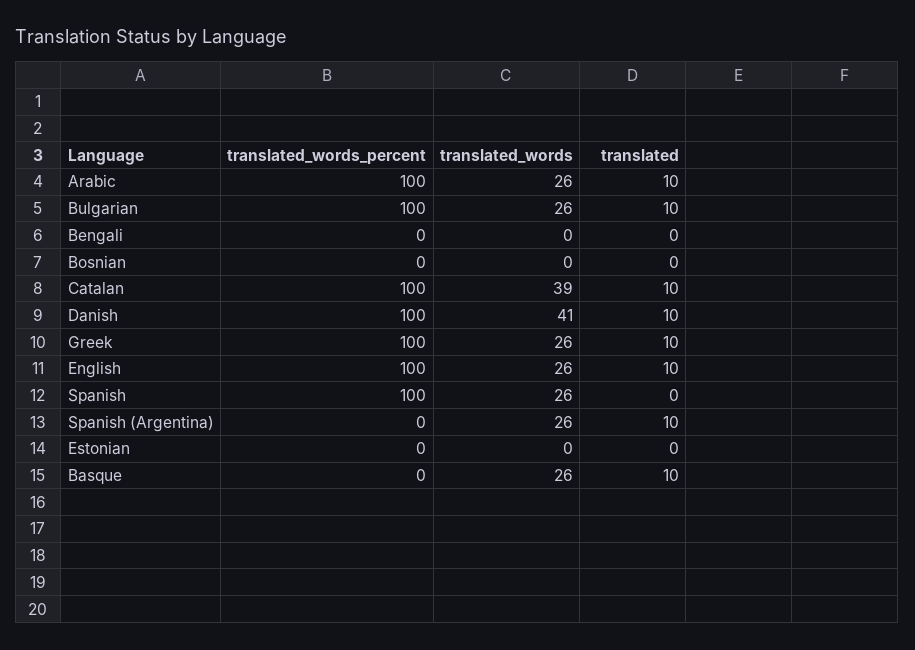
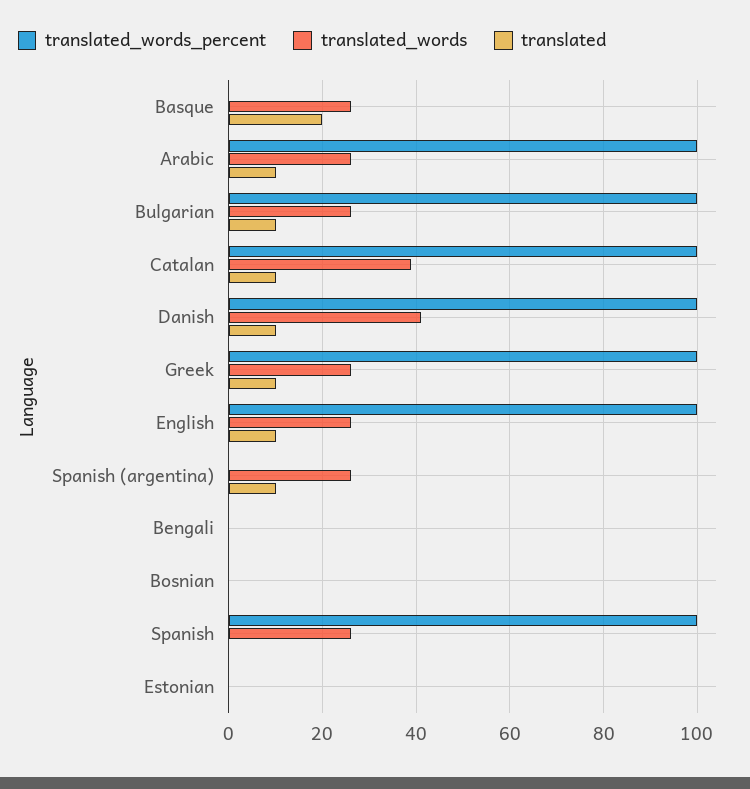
  {
    "translated_words_percent": {
      "Arabic": 100,
      "Bulgarian": 100,
      "Bengali": 0,
      "Bosnian": 0,
      "Catalan": 100,
      "Danish": 100,
      "Greek": 100,
      "English": 100,
      "Spanish": 100,
      "Spanish (Argentina)": 0,
      "Estonian": 0,
      "Basque": 0
    },
    "translated_words": {
      "Arabic": 26,
      "Bulgarian": 26,
      "Bengali": 0,
      "Bosnian": 0,
      "Catalan": 39,
      "Danish": 41,
      "Greek": 26,
      "English": 26,
      "Spanish": 26,
      "Spanish (Argentina)": 26,
      "Estonian": 0,
      "Basque": 26
    },
    "translated": {
      "Arabic": 10,
      "Bulgarian": 10,
      "Bengali": 0,
      "Bosnian": 0,
      "Catalan": 10,
      "Danish": 10,
      "Greek": 10,
      "English": 10,
      "Spanish": 0,
      "Spanish (Argentina)": 10,
      "Estonian": 0,
-     "Basque": 10
+     "Basque": 20
    }
  }

